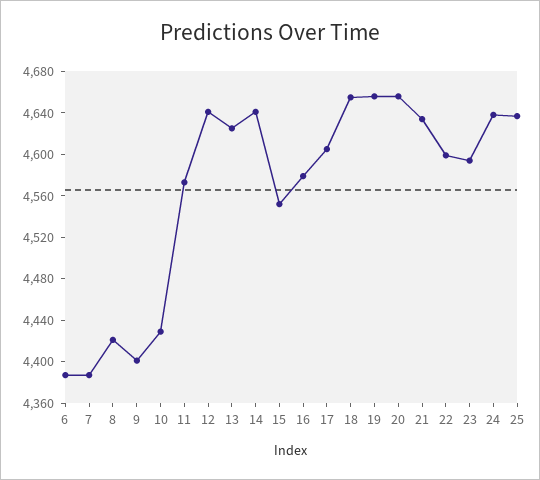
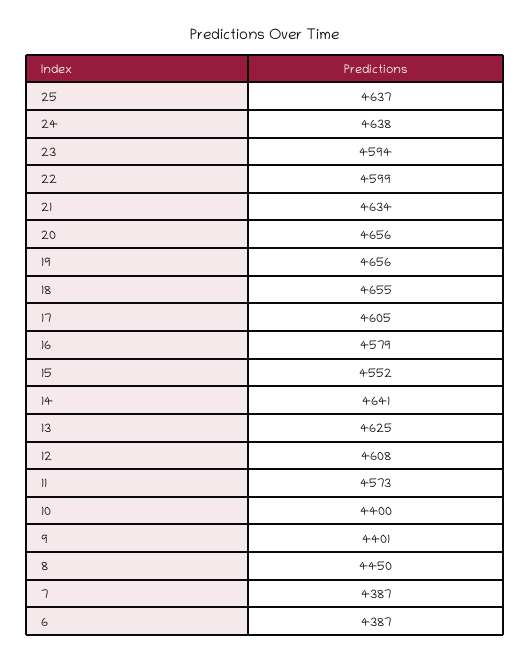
  {
    "6": 4387,
    "7": 4387,
-   "8": 4420,
+   "8": 4450,
    "9": 4401,
-   "10": 4430,
+   "10": 4400,
    "11": 4573,
-   "12": 4640,
+   "12": 4608,
    "13": 4625,
    "14": 4641,
    "15": 4552,
    "16": 4579,
    "17": 4605,
    "18": 4655,
    "19": 4656,
    "20": 4656,
    "21": 4634,
    "22": 4599,
    "23": 4594,
    "24": 4638,
    "25": 4637
  }

